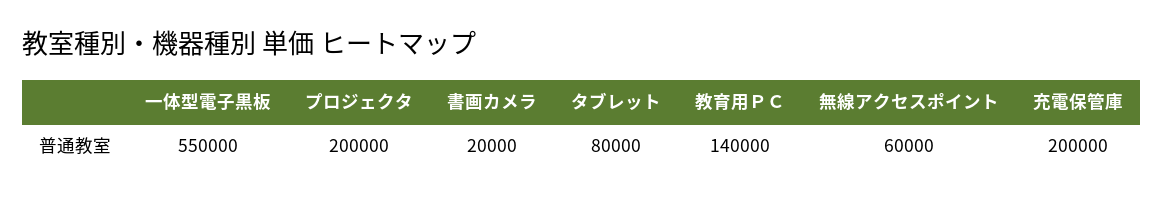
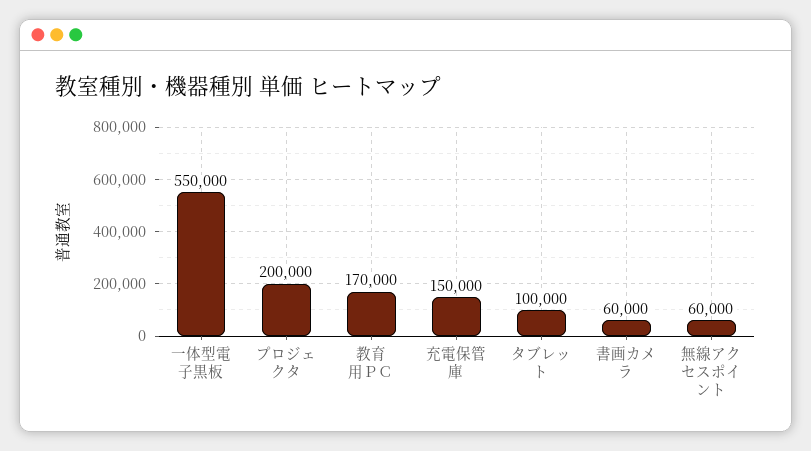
  {
    "一体型電子黒板": 550000,
    "プロジェクタ": 200000,
-   "書画カメラ": 20000,
+   "書画カメラ": 60000,
-   "タブレット": 80000,
+   "タブレット": 100000,
-   "教育用ＰＣ": 140000,
+   "教育用ＰＣ": 170000,
    "無線アクセスポイント": 60000,
-   "充電保管庫": 200000
+   "充電保管庫": 150000
  }

